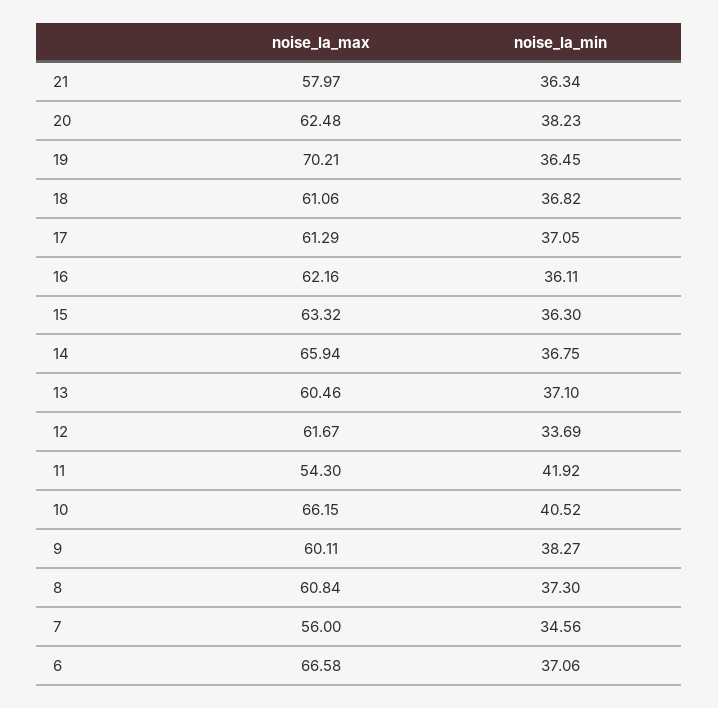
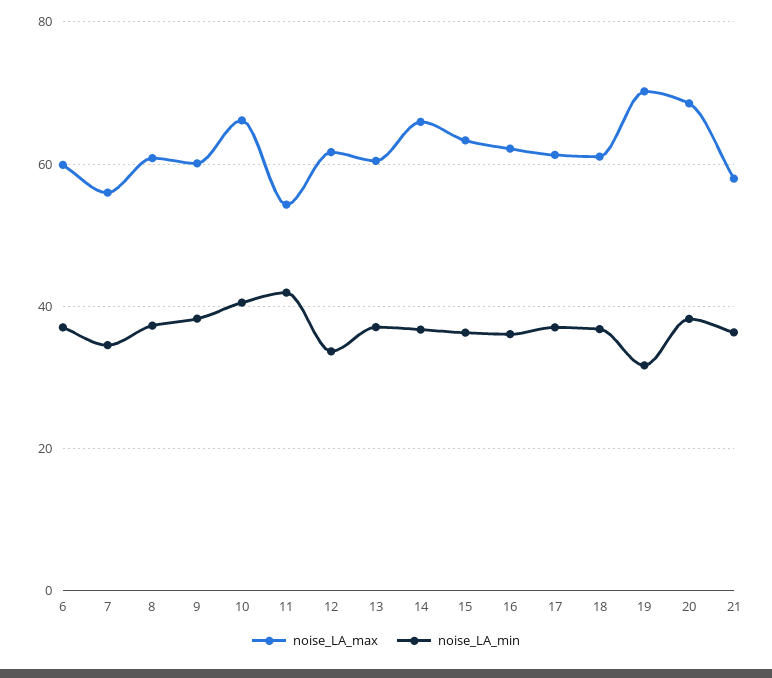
  {
    "noise_la_max": {
      "21": 57.97,
-     "20": 62.48,
+     "20": 68,
      "19": 70.21,
      "18": 61.06,
      "17": 61.29,
      "16": 62.16,
      "15": 63.32,
      "14": 65.94,
      "13": 60.46,
      "12": 61.67,
      "11": 54.3,
      "10": 66.15,
      "9": 60.11,
      "8": 60.84,
      "7": 56,
-     "6": 66.58
+     "6": 60
    },
    "noise_la_min": {
      "21": 36.34,
      "20": 38.23,
-     "19": 36.45,
+     "19": 32,
      "18": 36.82,
      "17": 37.05,
      "16": 36.11,
      "15": 36.3,
      "14": 36.75,
      "13": 37.1,
      "12": 33.69,
      "11": 41.92,
      "10": 40.52,
      "9": 38.27,
      "8": 37.3,
      "7": 34.56,
      "6": 37.06
    }
  }

